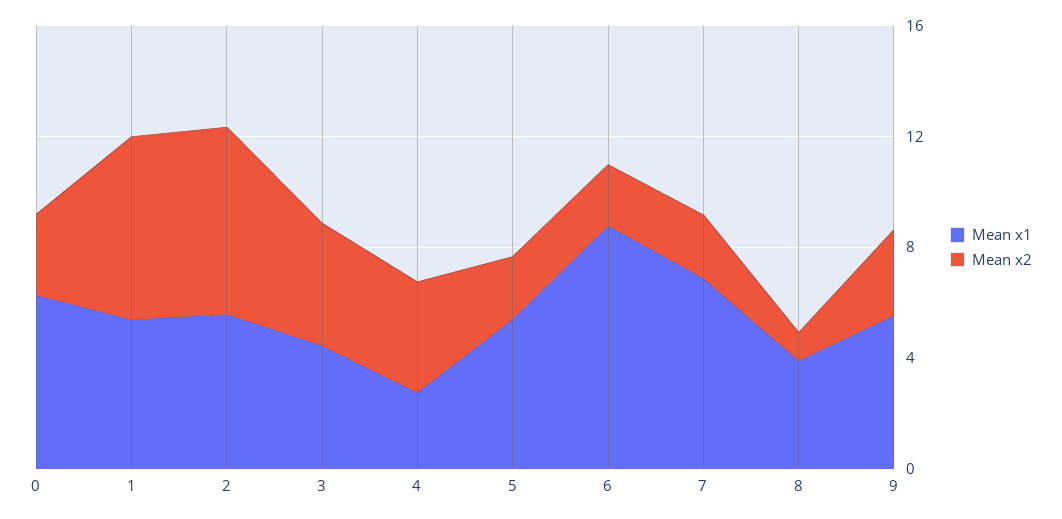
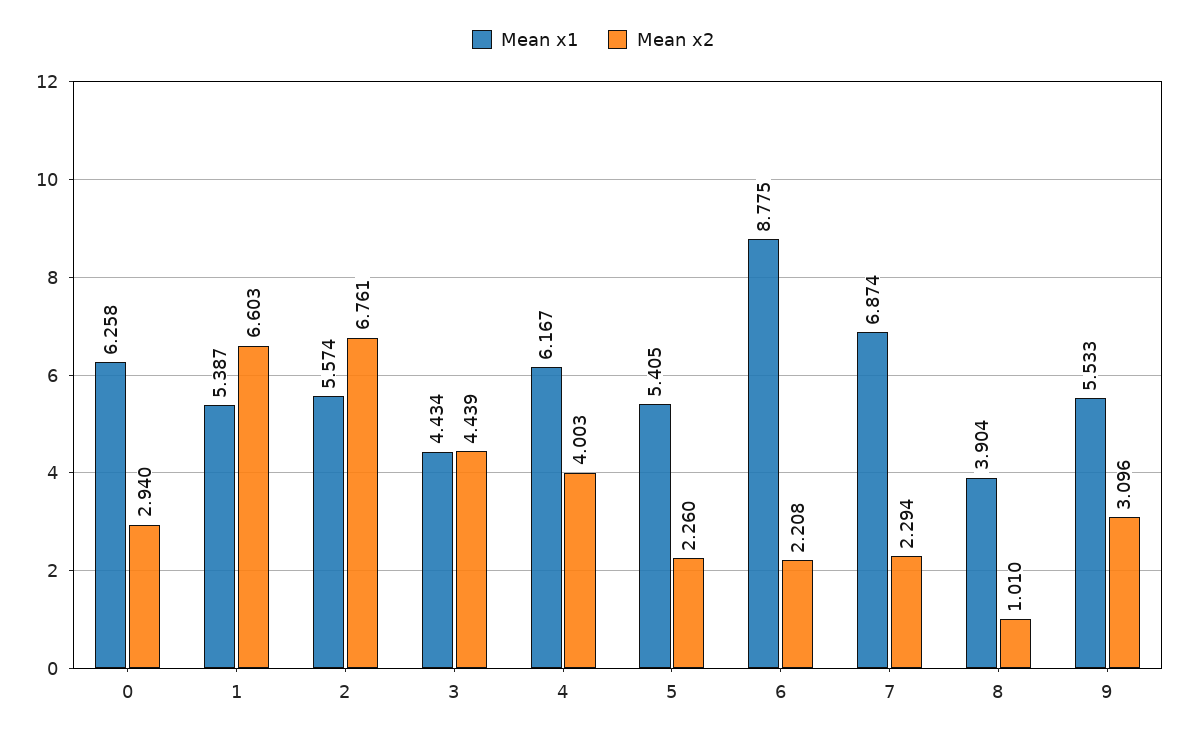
  {
    "Mean x1": {
      "0": 6.258,
      "1": 5.387,
      "2": 5.574,
      "3": 4.434,
-     "4": 3,
+     "4": 6.167,
      "5": 5.405,
      "6": 8.775,
      "7": 6.874,
      "8": 3.904,
      "9": 5.533
    },
    "Mean x2": {
      "0": 2.94,
      "1": 6.603,
      "2": 6.761,
      "3": 4.439,
      "4": 4.003,
      "5": 2.26,
      "6": 2.208,
      "7": 2.294,
      "8": 1.01,
      "9": 3.096
    }
  }

